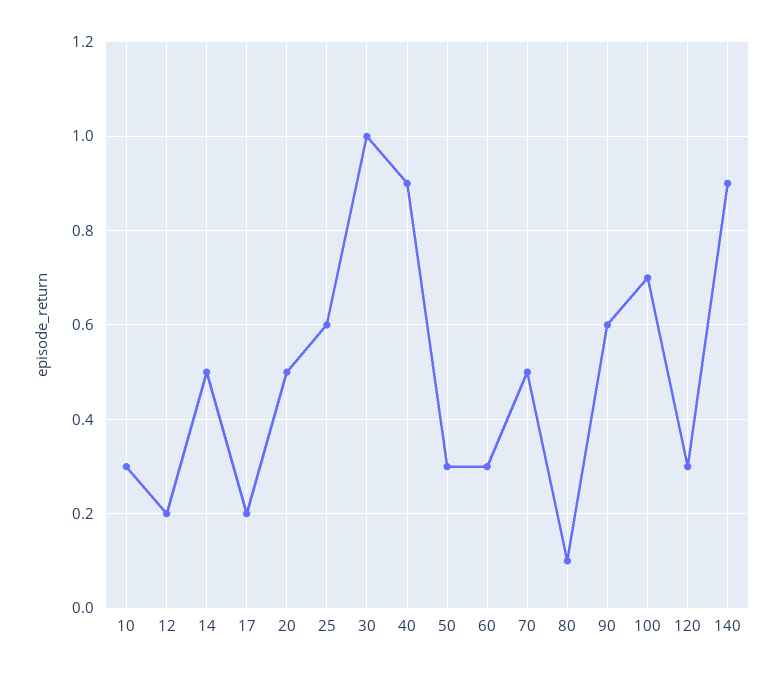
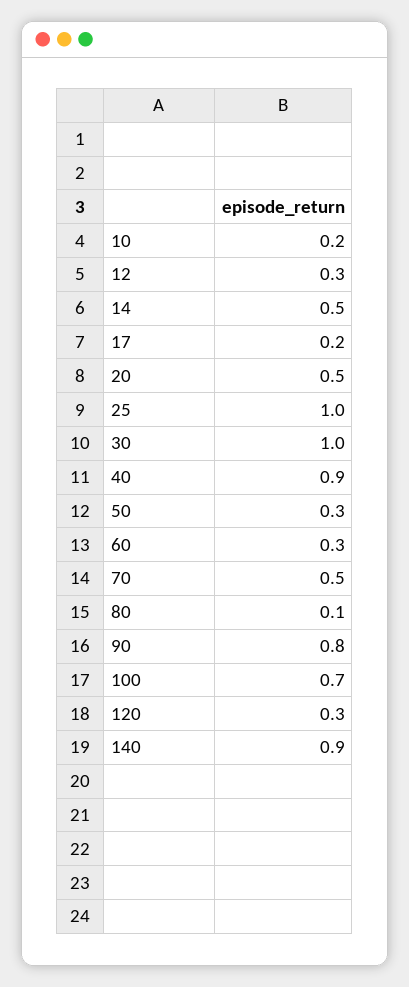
  {
-   "10": 0.3,
+   "10": 0.2,
-   "12": 0.2,
+   "12": 0.3,
    "14": 0.5,
    "17": 0.2,
    "20": 0.5,
-   "25": 0.6,
+   "25": 1,
    "30": 1,
    "40": 0.9,
    "50": 0.3,
    "60": 0.3,
    "70": 0.5,
    "80": 0.1,
-   "90": 0.6,
+   "90": 0.8,
    "100": 0.7,
    "120": 0.3,
    "140": 0.9
  }

